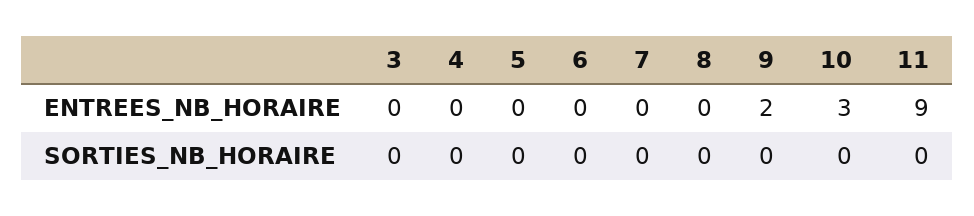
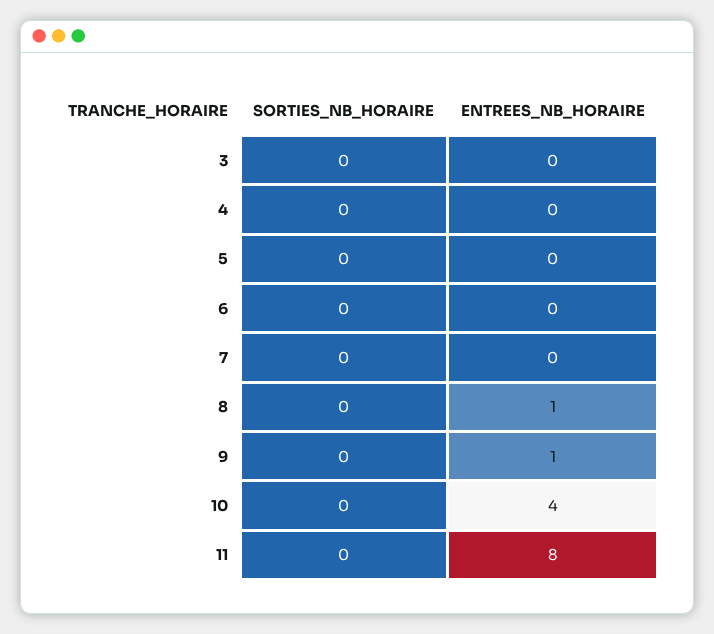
  {
    "3": {
      "ENTREES_NB_HORAIRE": 0,
      "SORTIES_NB_HORAIRE": 0
    },
    "4": {
      "ENTREES_NB_HORAIRE": 0,
      "SORTIES_NB_HORAIRE": 0
    },
    "5": {
      "ENTREES_NB_HORAIRE": 0,
      "SORTIES_NB_HORAIRE": 0
    },
    "6": {
      "ENTREES_NB_HORAIRE": 0,
      "SORTIES_NB_HORAIRE": 0
    },
    "7": {
      "ENTREES_NB_HORAIRE": 0,
      "SORTIES_NB_HORAIRE": 0
    },
    "8": {
-     "ENTREES_NB_HORAIRE": 0,
+     "ENTREES_NB_HORAIRE": 1,
      "SORTIES_NB_HORAIRE": 0
    },
    "9": {
-     "ENTREES_NB_HORAIRE": 2,
+     "ENTREES_NB_HORAIRE": 1,
      "SORTIES_NB_HORAIRE": 0
    },
    "10": {
-     "ENTREES_NB_HORAIRE": 3,
+     "ENTREES_NB_HORAIRE": 4,
      "SORTIES_NB_HORAIRE": 0
    },
    "11": {
-     "ENTREES_NB_HORAIRE": 9,
+     "ENTREES_NB_HORAIRE": 8,
      "SORTIES_NB_HORAIRE": 0
    }
  }

